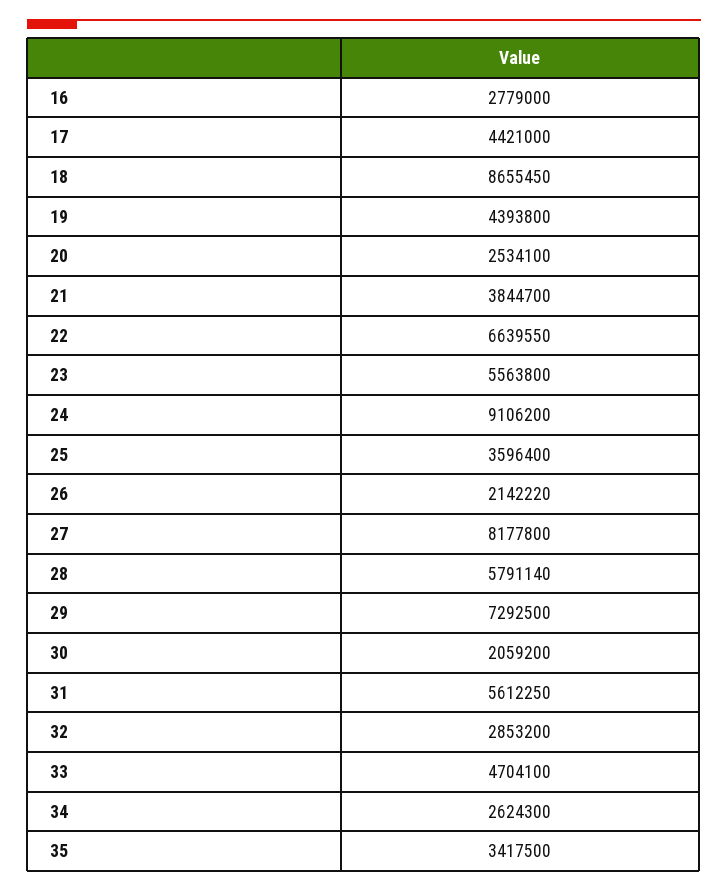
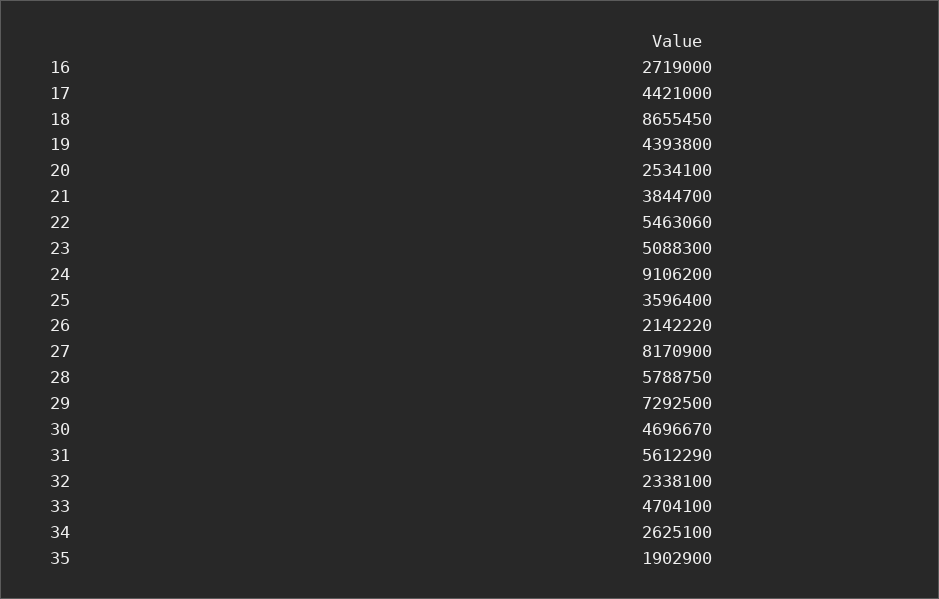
  {
-   "16": 2779000,
+   "16": 2719000,
    "17": 4421000,
    "18": 8655450,
    "19": 4393800,
    "20": 2534100,
    "21": 3844700,
-   "22": 6639550,
+   "22": 5463060,
-   "23": 5563800,
+   "23": 5088300,
    "24": 9106200,
    "25": 3596400,
    "26": 2142220,
-   "27": 8177800,
+   "27": 8170900,
-   "28": 5791140,
+   "28": 5788750,
    "29": 7292500,
-   "30": 2059200,
+   "30": 4696670,
-   "31": 5612250,
+   "31": 5612290,
-   "32": 2853200,
+   "32": 2338100,
    "33": 4704100,
-   "34": 2624300,
+   "34": 2625100,
-   "35": 3417500
+   "35": 1902900
  }

